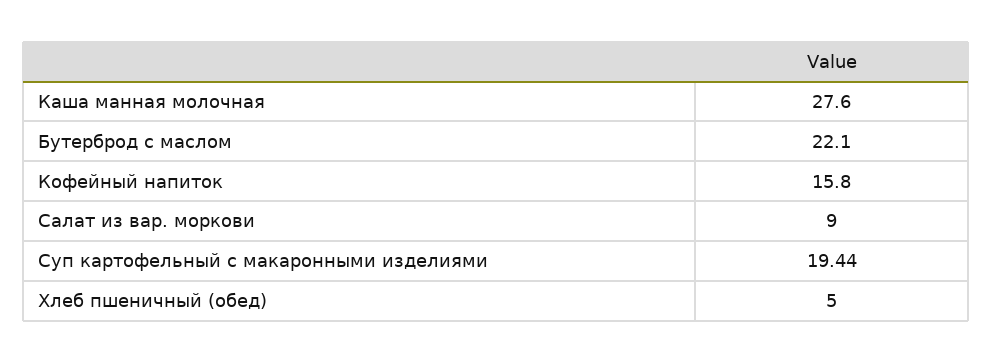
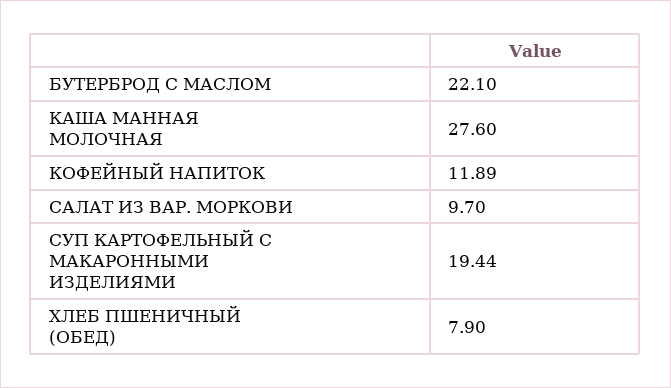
  {
    "Каша манная молочная": 27.6,
    "Бутерброд с маслом": 22.1,
-   "Кофейный напиток": 15.8,
+   "Кофейный напиток": 11.89,
-   "Салат из вар. моркови": 9,
+   "Салат из вар. моркови": 9.7,
    "Суп картофельный с макаронными изделиями": 19.44,
-   "Хлеб пшеничный (обед)": 5
+   "Хлеб пшеничный (обед)": 7.9
  }

